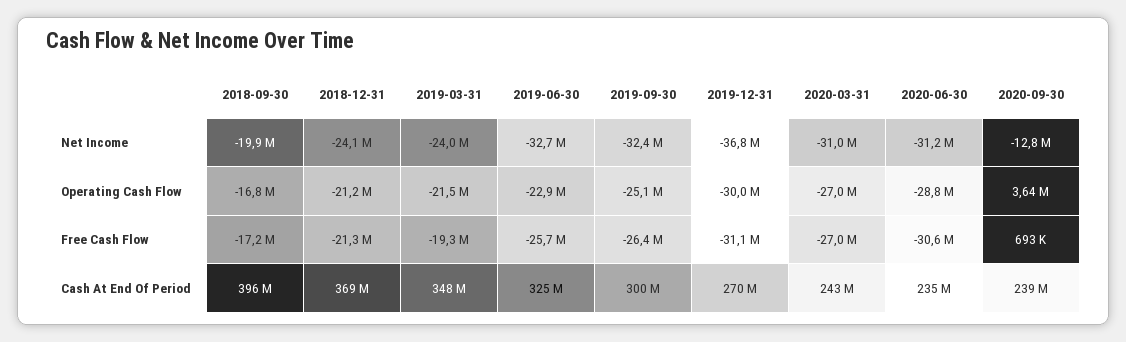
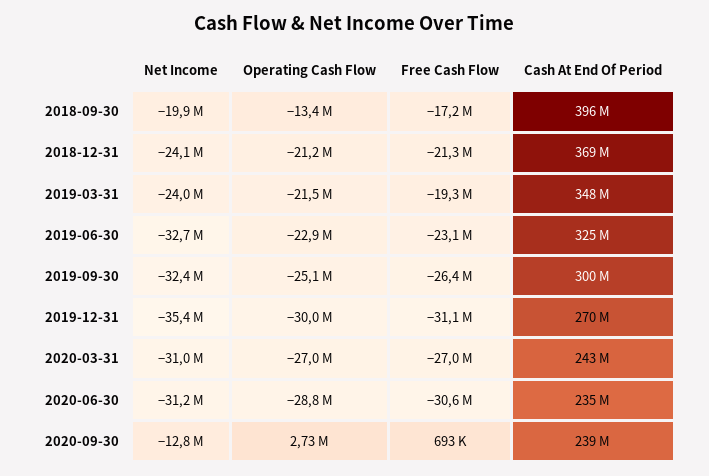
  {
    "2018-09-30": {
      "Net Income": -19900000,
-     "Operating Cash Flow": -16800000,
+     "Operating Cash Flow": -13400000,
      "Free Cash Flow": -17200000,
      "Cash At End Of Period": 396000000
    },
    "2018-12-31": {
      "Net Income": -24100000,
      "Operating Cash Flow": -21200000,
      "Free Cash Flow": -21300000,
      "Cash At End Of Period": 369000000
    },
    "2019-03-31": {
      "Net Income": -24000000,
      "Operating Cash Flow": -21500000,
      "Free Cash Flow": -19300000,
      "Cash At End Of Period": 348000000
    },
    "2019-06-30": {
      "Net Income": -32700000,
      "Operating Cash Flow": -22900000,
-     "Free Cash Flow": -25700000,
+     "Free Cash Flow": -23100000,
      "Cash At End Of Period": 325000000
    },
    "2019-09-30": {
      "Net Income": -32400000,
      "Operating Cash Flow": -25100000,
      "Free Cash Flow": -26400000,
      "Cash At End Of Period": 300000000
    },
    "2019-12-31": {
-     "Net Income": -36800000,
+     "Net Income": -35400000,
      "Operating Cash Flow": -30000000,
      "Free Cash Flow": -31100000,
      "Cash At End Of Period": 270000000
    },
    "2020-03-31": {
      "Net Income": -31000000,
      "Operating Cash Flow": -27000000,
      "Free Cash Flow": -27000000,
      "Cash At End Of Period": 243000000
    },
    "2020-06-30": {
      "Net Income": -31200000,
      "Operating Cash Flow": -28800000,
      "Free Cash Flow": -30600000,
      "Cash At End Of Period": 235000000
    },
    "2020-09-30": {
      "Net Income": -12800000,
-     "Operating Cash Flow": 3640000,
+     "Operating Cash Flow": 2730000,
      "Free Cash Flow": 693000,
      "Cash At End Of Period": 239000000
    }
  }

